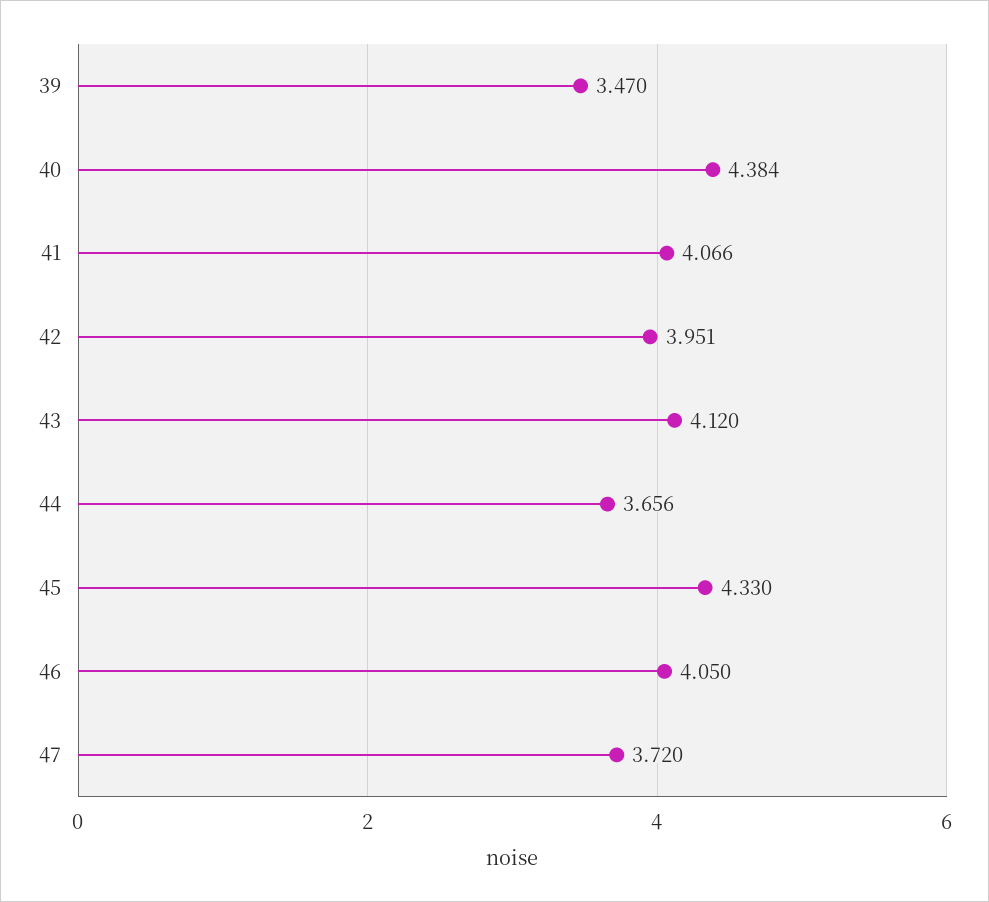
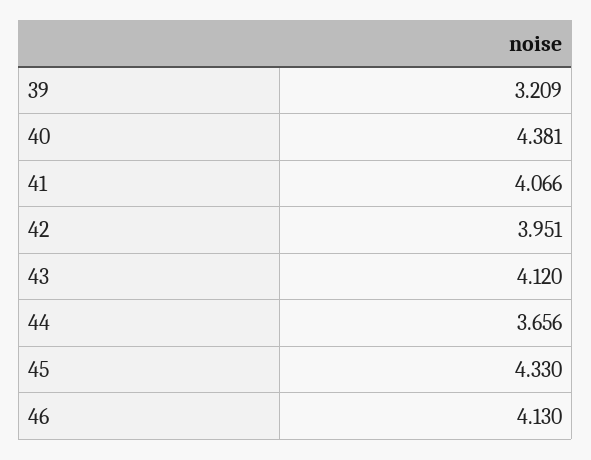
  {
-   "39": 3.47,
+   "39": 3.209,
-   "40": 4.384,
+   "40": 4.381,
    "41": 4.066,
    "42": 3.951,
    "43": 4.12,
    "44": 3.656,
    "45": 4.33,
-   "46": 4.05,
+   "46": 4.13
-   "47": 3.72
  }

